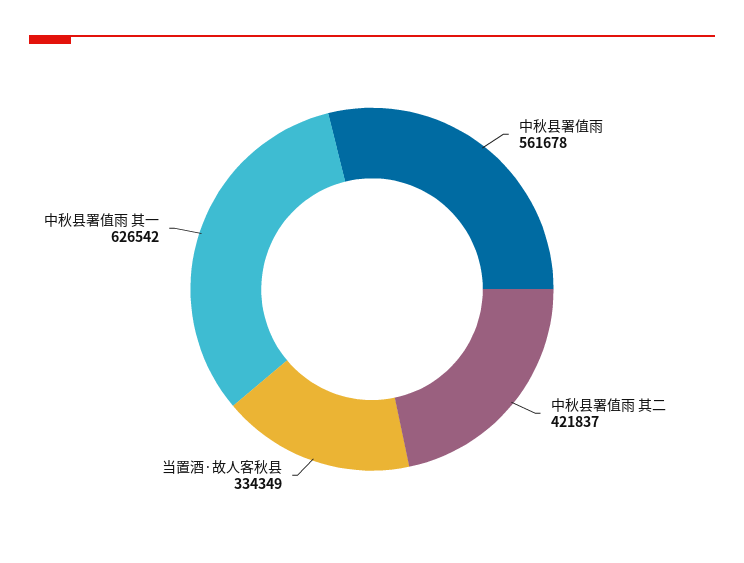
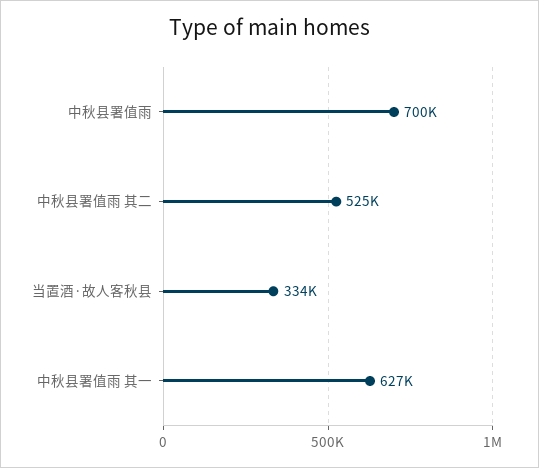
  {
-   "中秋县署值雨": 561678,
+   "中秋县署值雨": 700000,
-   "中秋县署值雨 其二": 421837,
+   "中秋县署值雨 其二": 525000,
    "当置酒·故人客秋县": 334349,
    "中秋县署值雨 其一": 626542
  }

